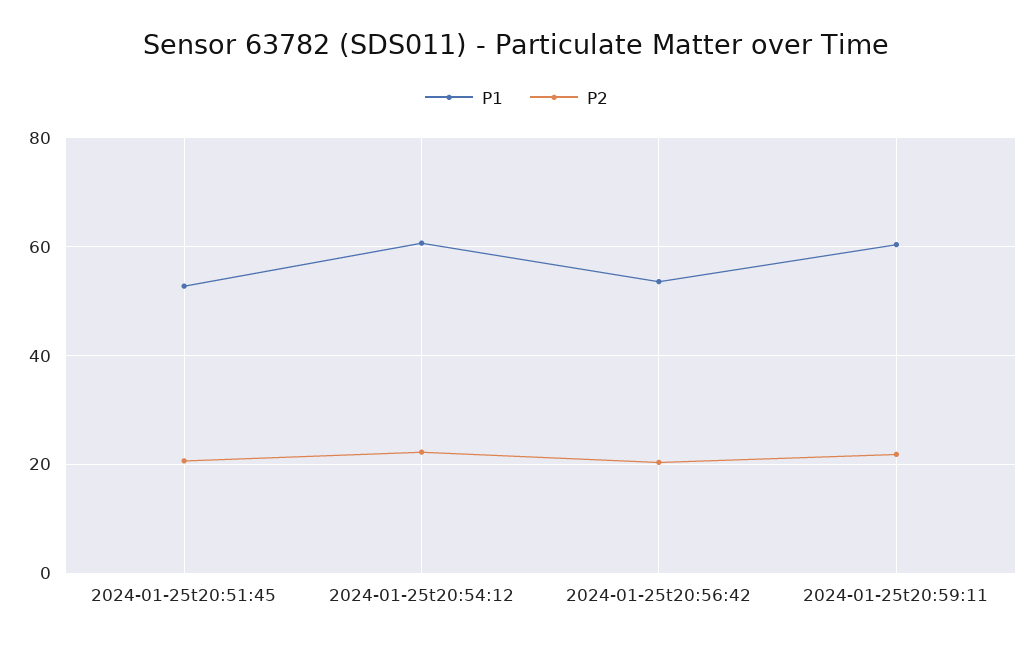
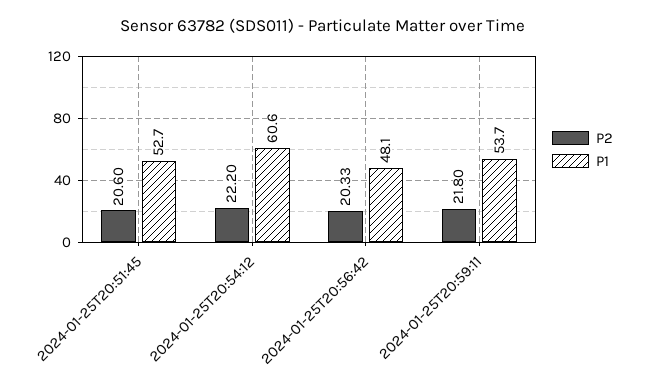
  {
    "P1": {
      "2024-01-25t20:51:45": 52.7,
      "2024-01-25t20:54:12": 60.6,
-     "2024-01-25t20:56:42": 54,
+     "2024-01-25t20:56:42": 48.1,
-     "2024-01-25t20:59:11": 60
+     "2024-01-25t20:59:11": 53.7
    },
    "P2": {
      "2024-01-25t20:51:45": 20.6,
      "2024-01-25t20:54:12": 22.2,
      "2024-01-25t20:56:42": 20.33,
      "2024-01-25t20:59:11": 21.8
    }
  }

